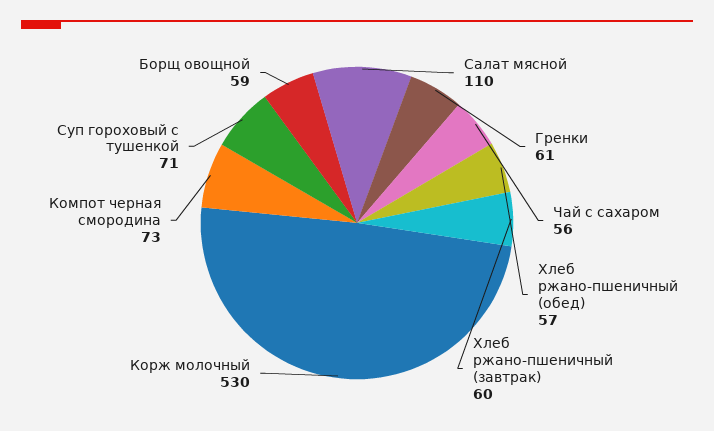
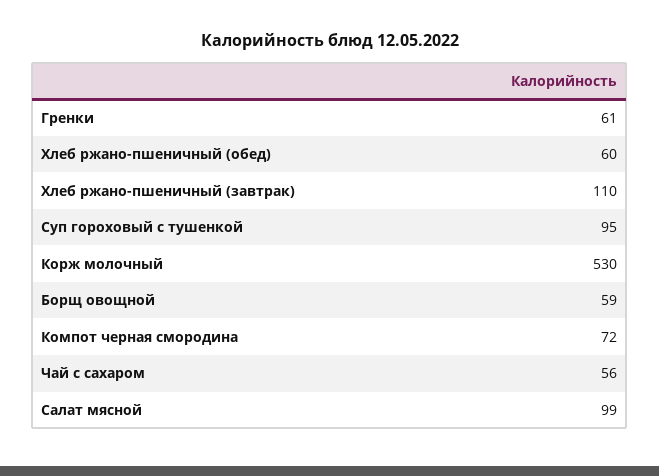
  {
-   "Салат мясной": 110,
+   "Салат мясной": 99,
    "Гренки": 61,
    "Чай с сахаром": 56,
-   "Хлеб ржано-пшеничный (обед)": 57,
+   "Хлеб ржано-пшеничный (обед)": 60,
-   "Хлеб ржано-пшеничный (завтрак)": 60,
+   "Хлеб ржано-пшеничный (завтрак)": 110,
    "Корж молочный": 530,
-   "Компот черная смородина": 73,
+   "Компот черная смородина": 72,
-   "Суп гороховый с тушенкой": 71,
+   "Суп гороховый с тушенкой": 95,
    "Борщ овощной": 59
  }

